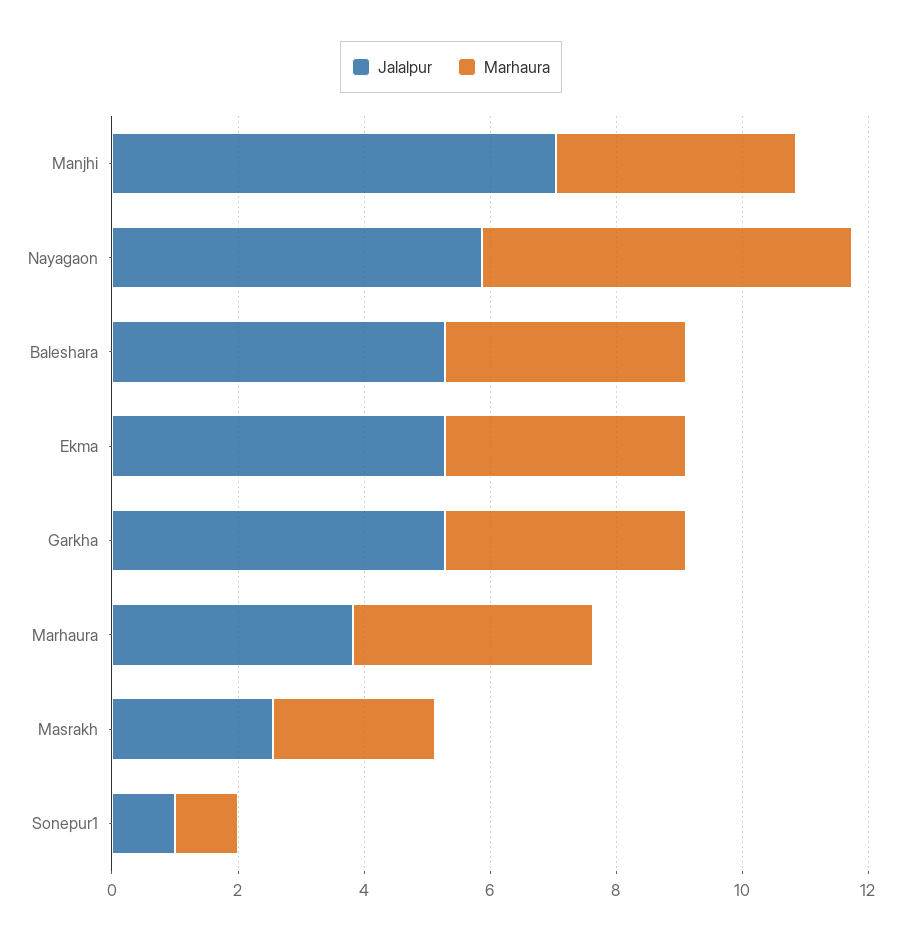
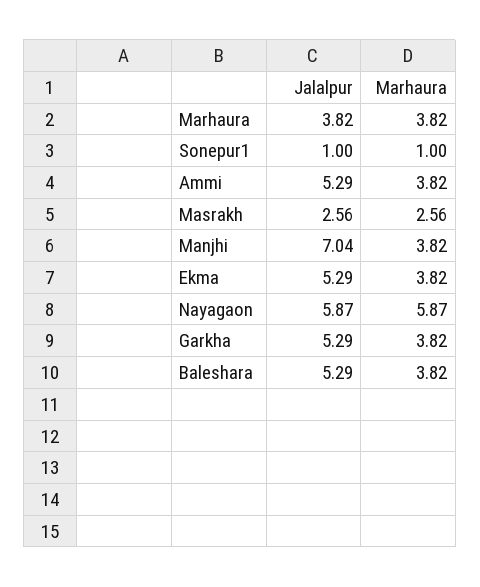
  {
    "Jalalpur": {
      "Manjhi": 7.04,
      "Nayagaon": 5.87,
      "Baleshara": 5.29,
      "Ekma": 5.29,
      "Garkha": 5.29,
      "Marhaura": 3.82,
      "Masrakh": 2.56,
-     "Sonepur1": 1
+     "Sonepur1": 1,
+     "Ammi": 5.29
    },
    "Marhaura": {
      "Manjhi": 3.82,
      "Nayagaon": 5.87,
      "Baleshara": 3.82,
      "Ekma": 3.82,
      "Garkha": 3.82,
      "Marhaura": 3.82,
      "Masrakh": 2.56,
-     "Sonepur1": 1
+     "Sonepur1": 1,
+     "Ammi": 3.82
    }
  }

